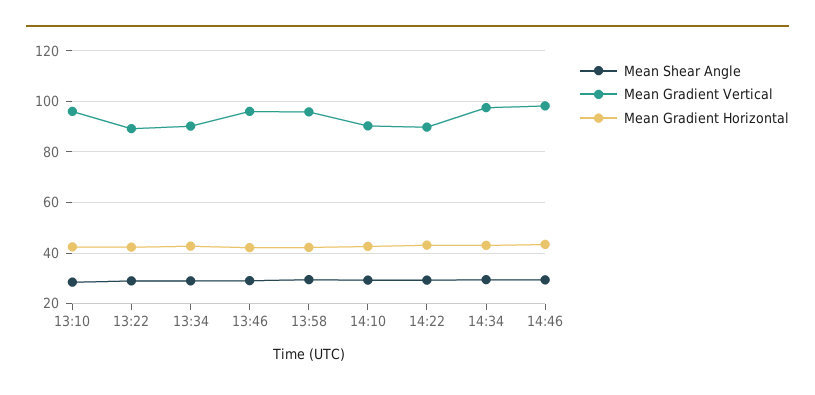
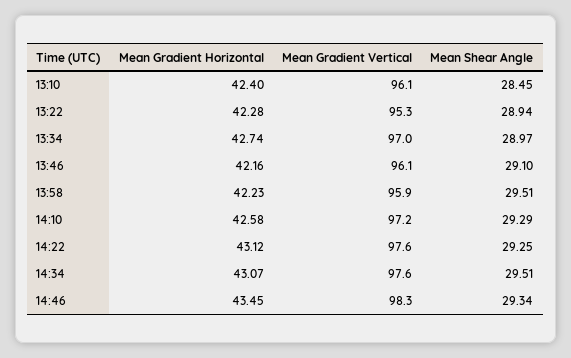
  {
    "Mean Shear Angle": {
      "13:10": 28.45,
      "13:22": 28.94,
      "13:34": 28.97,
      "13:46": 29.1,
      "13:58": 29.51,
      "14:10": 29.29,
      "14:22": 29.25,
      "14:34": 29.51,
      "14:46": 29.34
    },
    "Mean Gradient Vertical": {
      "13:10": 96.1,
-     "13:22": 90,
+     "13:22": 95.3,
-     "13:34": 90,
+     "13:34": 97,
      "13:46": 96.1,
      "13:58": 95.9,
-     "14:10": 90,
+     "14:10": 97.2,
-     "14:22": 90,
+     "14:22": 97.6,
      "14:34": 97.6,
      "14:46": 98.3
    },
    "Mean Gradient Horizontal": {
      "13:10": 42.4,
      "13:22": 42.28,
      "13:34": 42.74,
      "13:46": 42.16,
      "13:58": 42.23,
      "14:10": 42.58,
      "14:22": 43.12,
      "14:34": 43.07,
      "14:46": 43.45
    }
  }

